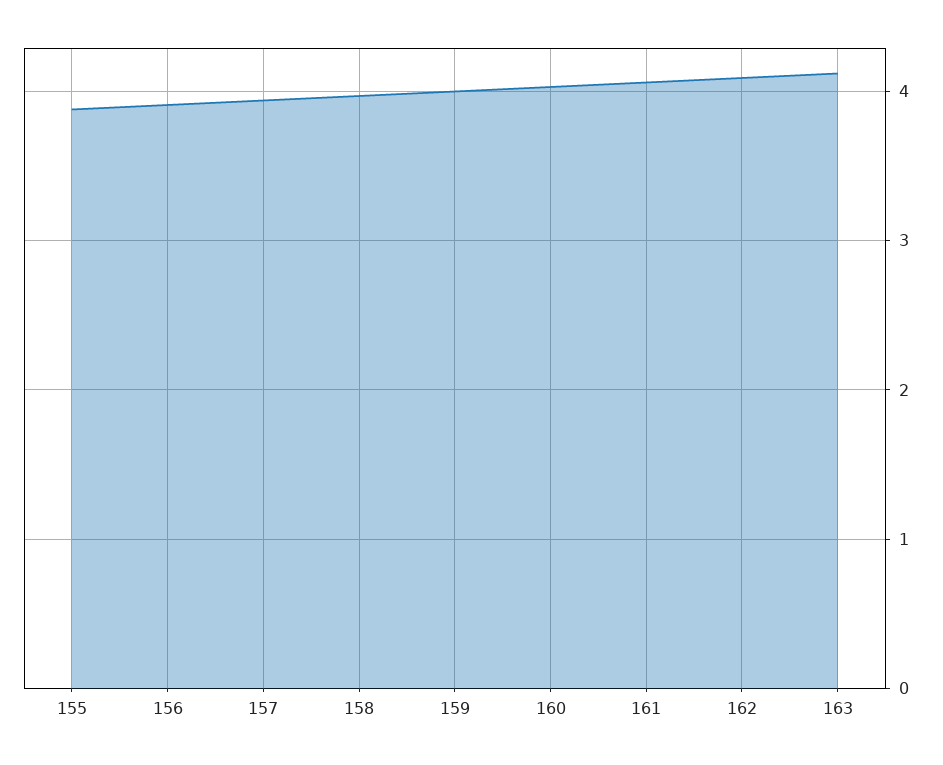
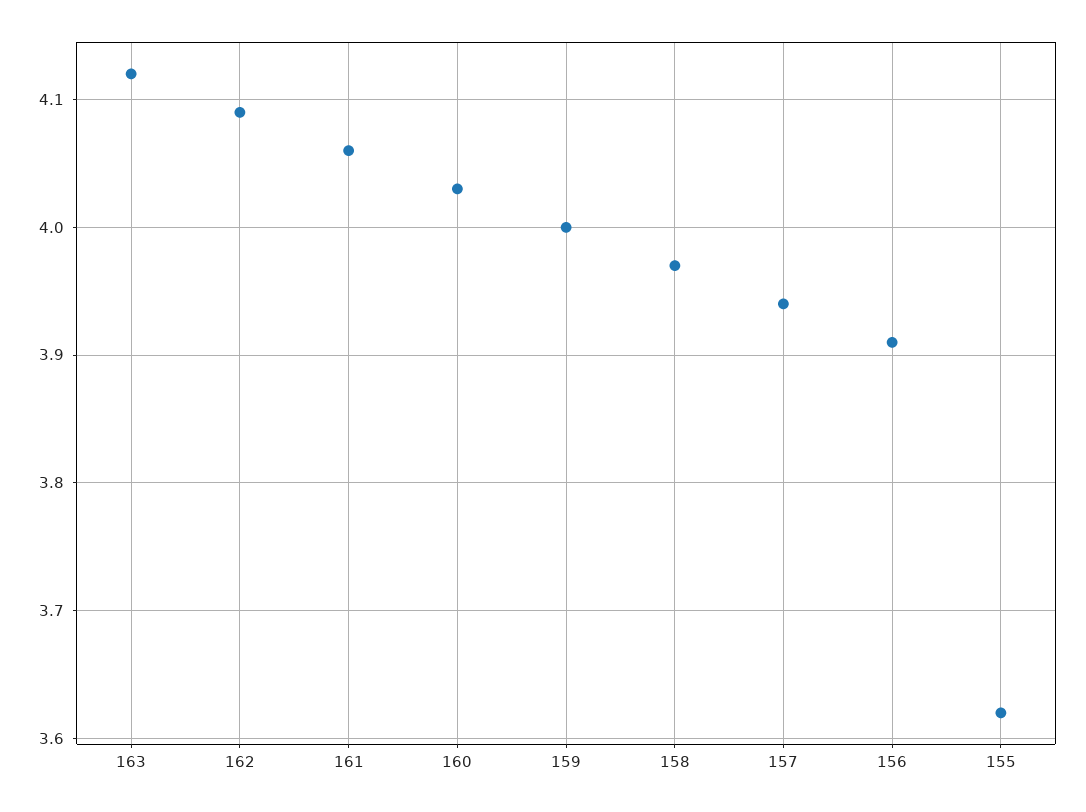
  {
-   "155": 3.9,
+   "155": 3.62,
    "156": 3.91,
    "157": 3.94,
    "158": 3.97,
    "159": 4,
    "160": 4.03,
    "161": 4.06,
    "162": 4.09,
    "163": 4.12
  }

